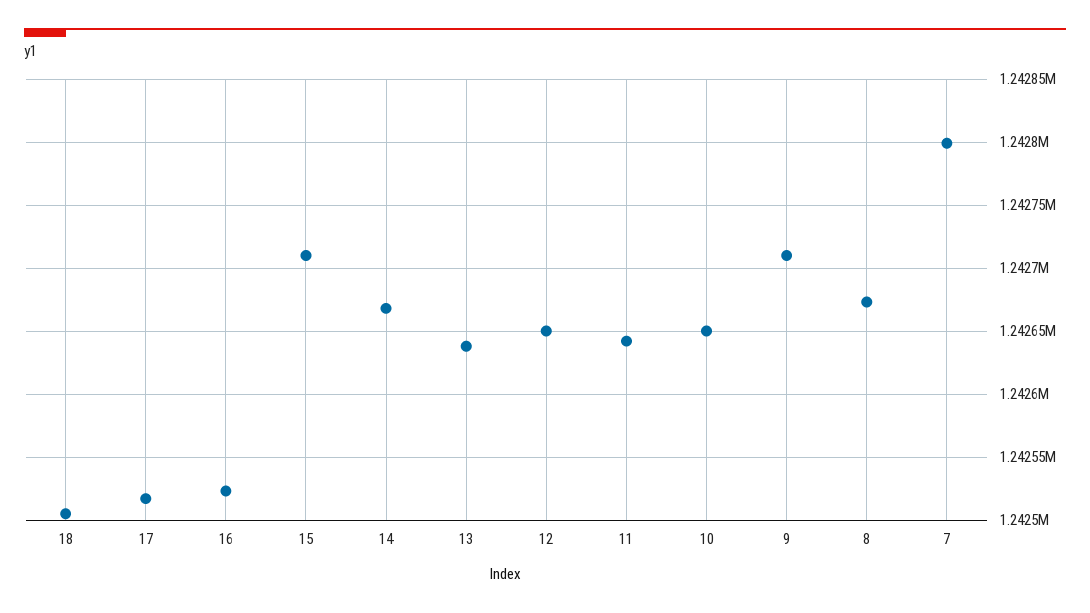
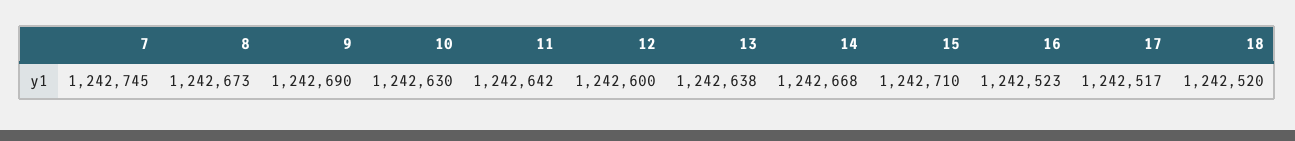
  {
-   "18": 1242505,
+   "18": 1242520,
    "17": 1242517,
    "16": 1242523,
    "15": 1242710,
    "14": 1242668,
    "13": 1242638,
-   "12": 1242650,
+   "12": 1242600,
    "11": 1242642,
-   "10": 1242650,
+   "10": 1242630,
-   "9": 1242710,
+   "9": 1242690,
    "8": 1242673,
-   "7": 1242800
+   "7": 1242745
  }

